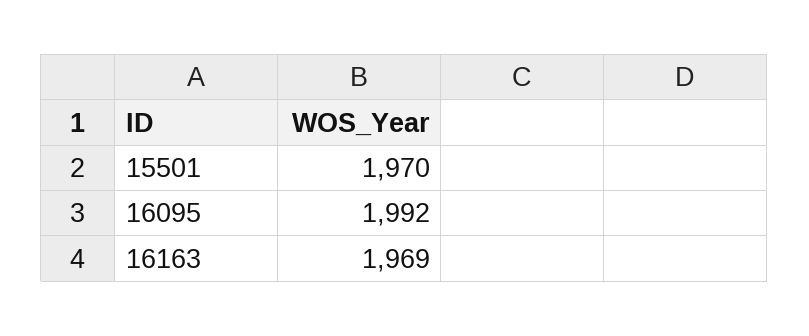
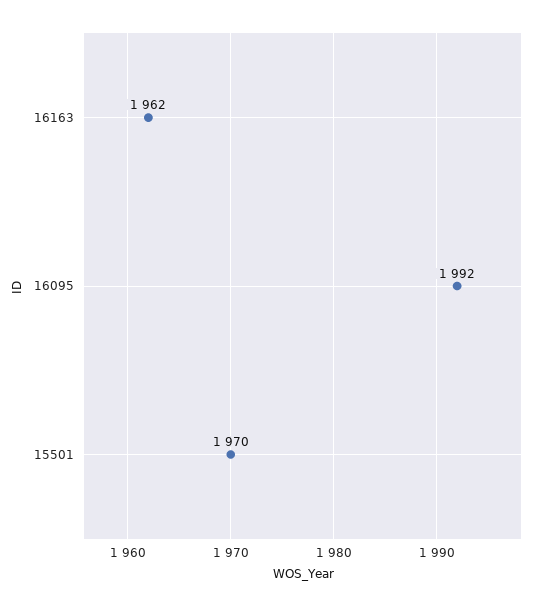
  {
    "15501": 1970,
    "16095": 1992,
-   "16163": 1969
+   "16163": 1962
  }

